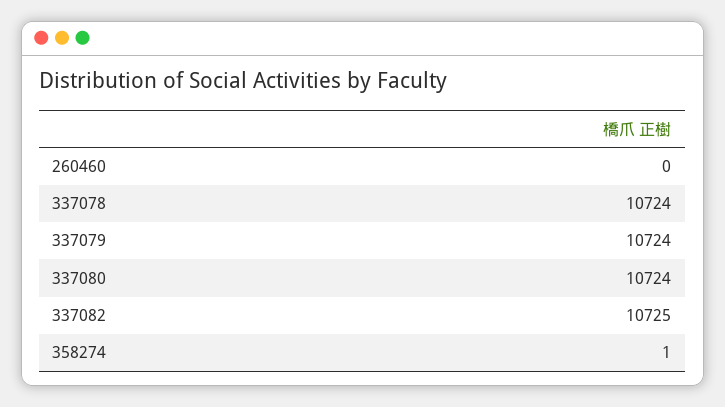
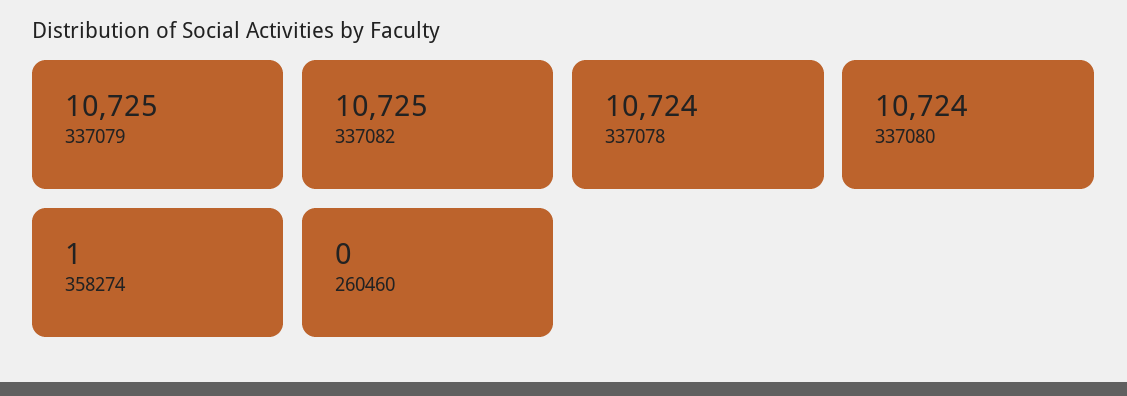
  {
    "260460": 0,
    "337078": 10724,
-   "337079": 10724,
+   "337079": 10725,
    "337080": 10724,
    "337082": 10725,
    "358274": 1
  }

